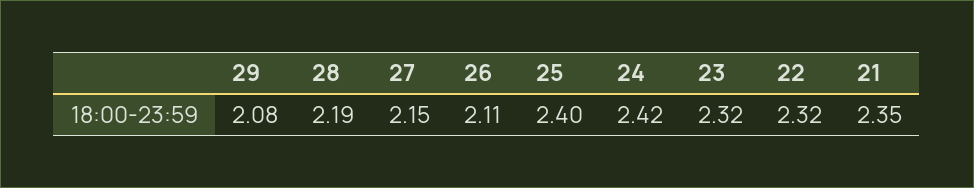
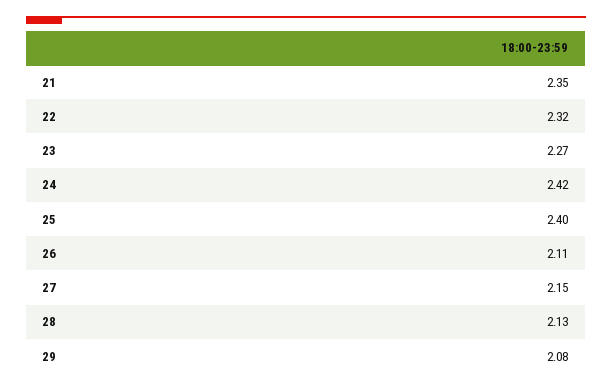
  {
    "29": 2.08,
-   "28": 2.19,
+   "28": 2.13,
    "27": 2.15,
    "26": 2.11,
    "25": 2.4,
    "24": 2.42,
-   "23": 2.32,
+   "23": 2.27,
    "22": 2.32,
    "21": 2.35
  }

